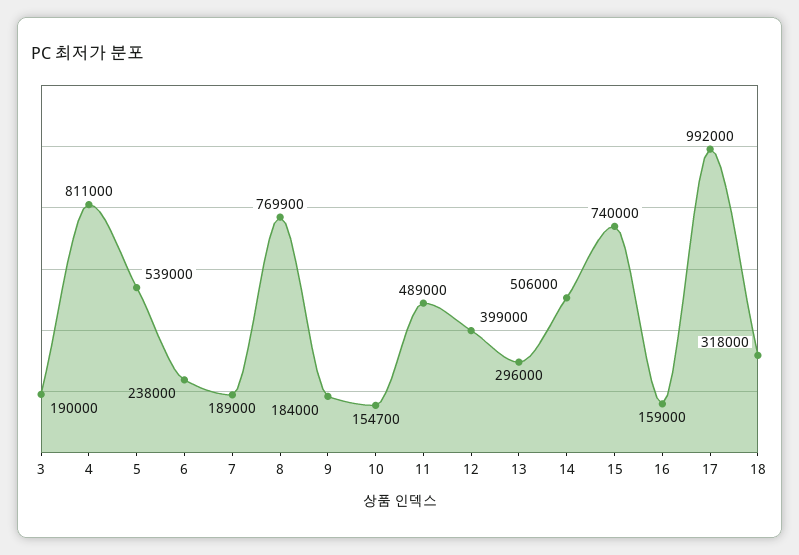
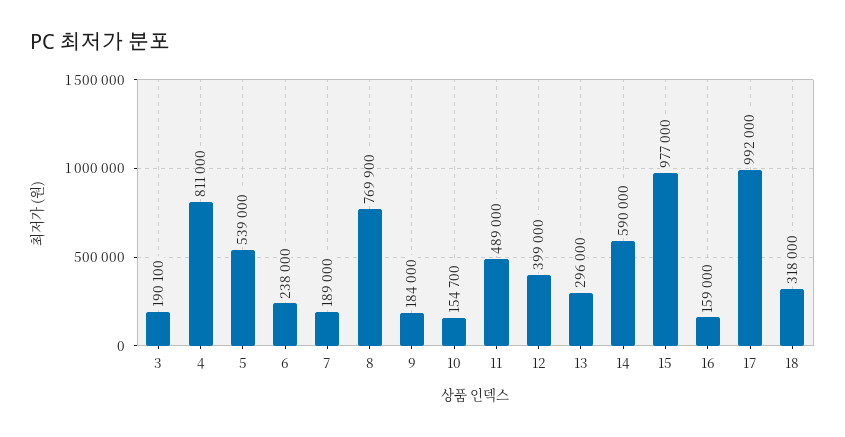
  {
-   "3": 190000,
+   "3": 190100,
    "4": 811000,
    "5": 539000,
    "6": 238000,
    "7": 189000,
    "8": 769900,
    "9": 184000,
    "10": 154700,
    "11": 489000,
    "12": 399000,
    "13": 296000,
-   "14": 506000,
+   "14": 590000,
-   "15": 740000,
+   "15": 977000,
    "16": 159000,
    "17": 992000,
    "18": 318000
  }

